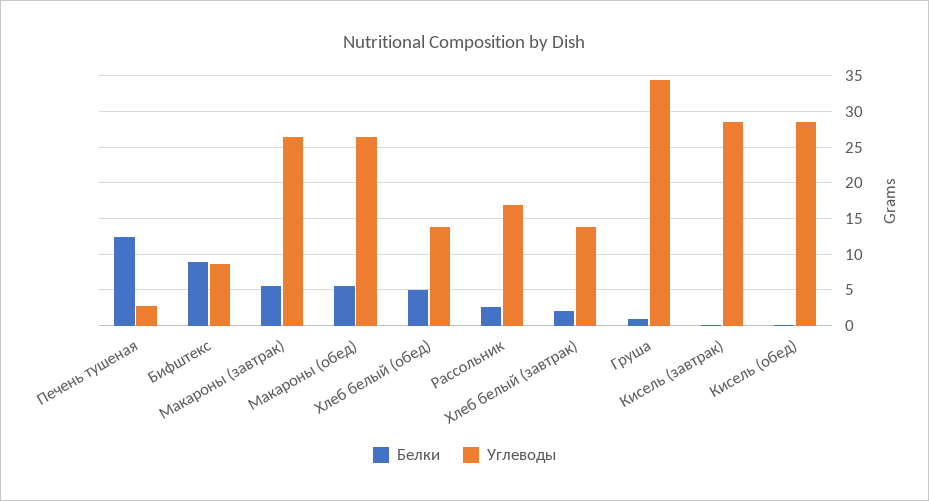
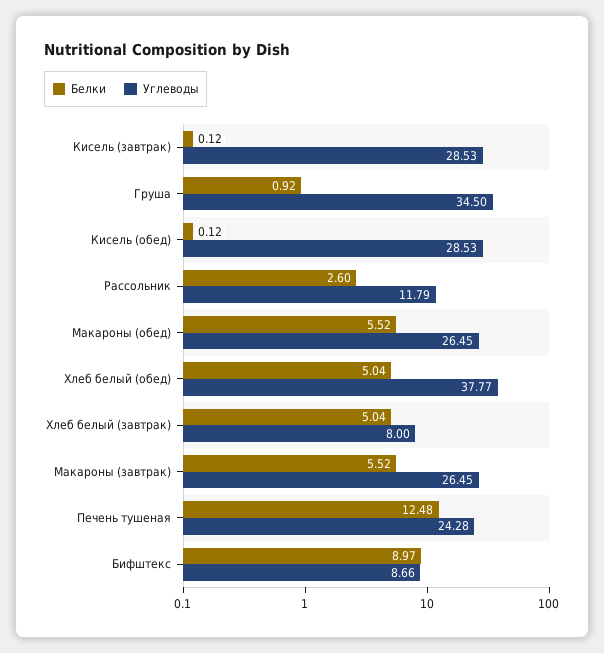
  {
    "Белки": {
      "Печень тушеная": 12.48,
      "Бифштекс": 8.97,
      "Макароны (завтрак)": 5.52,
      "Макароны (обед)": 5.52,
      "Хлеб белый (обед)": 5.04,
      "Рассольник": 2.6,
-     "Хлеб белый (завтрак)": 2,
+     "Хлеб белый (завтрак)": 5.04,
      "Груша": 0.92,
      "Кисель (завтрак)": 0.12,
      "Кисель (обед)": 0.12
    },
    "Углеводы": {
-     "Печень тушеная": 3,
+     "Печень тушеная": 24.28,
      "Бифштекс": 8.66,
      "Макароны (завтрак)": 26.45,
      "Макароны (обед)": 26.45,
-     "Хлеб белый (обед)": 14,
+     "Хлеб белый (обед)": 37.77,
-     "Рассольник": 17,
+     "Рассольник": 11.79,
-     "Хлеб белый (завтрак)": 14,
+     "Хлеб белый (завтрак)": 8,
      "Груша": 34.5,
      "Кисель (завтрак)": 28.53,
      "Кисель (обед)": 28.53
    }
  }

